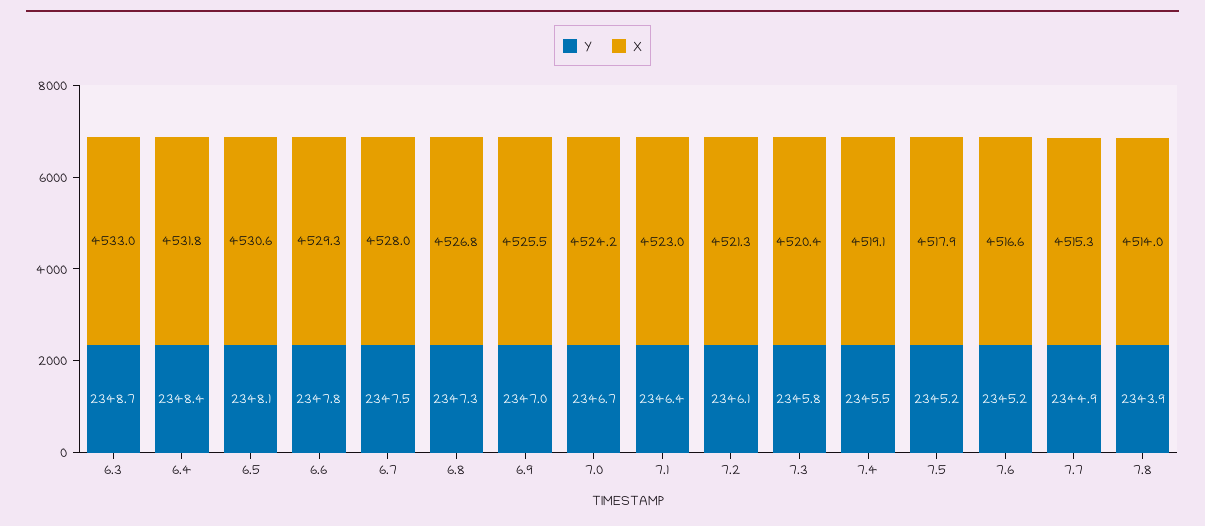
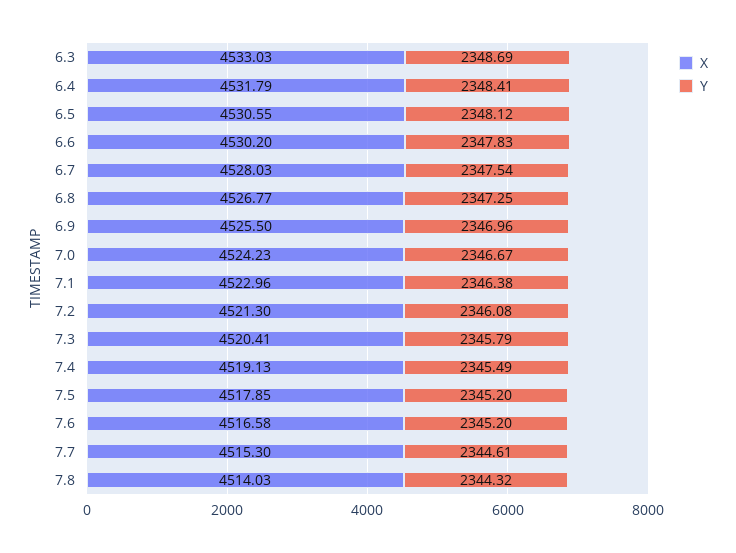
  {
    "Y": {
      "6.3": 2348.69,
      "6.4": 2348.41,
      "6.5": 2348.12,
      "6.6": 2347.83,
      "6.7": 2347.54,
      "6.8": 2347.25,
      "6.9": 2346.96,
      "7.0": 2346.67,
      "7.1": 2346.38,
      "7.2": 2346.08,
      "7.3": 2345.79,
      "7.4": 2345.49,
      "7.5": 2345.2,
      "7.6": 2345.2,
-     "7.7": 2344.9,
+     "7.7": 2344.61,
-     "7.8": 2343.9
+     "7.8": 2344.32
    },
    "X": {
      "6.3": 4533.03,
      "6.4": 4531.79,
      "6.5": 4530.55,
-     "6.6": 4529.3,
+     "6.6": 4530.2,
      "6.7": 4528.03,
      "6.8": 4526.77,
      "6.9": 4525.5,
      "7.0": 4524.23,
      "7.1": 4522.96,
      "7.2": 4521.3,
      "7.3": 4520.41,
      "7.4": 4519.13,
      "7.5": 4517.85,
      "7.6": 4516.58,
      "7.7": 4515.3,
      "7.8": 4514.03
    }
  }

